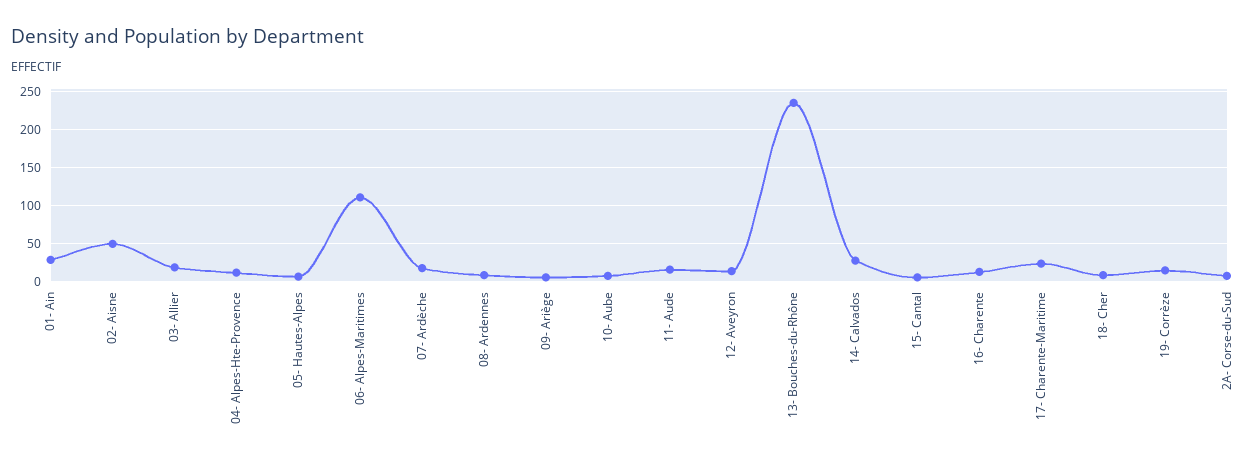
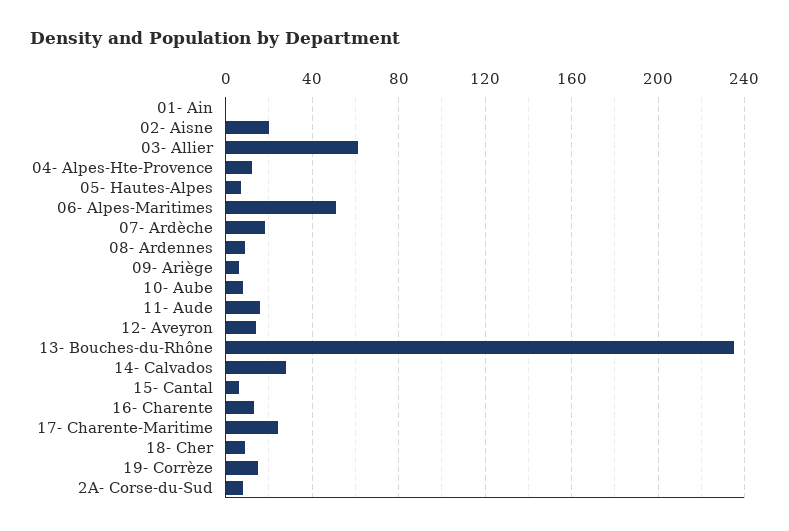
  {
-   "01- Ain": 30,
+   "01- Ain": 0,
-   "02- Aisne": 50,
+   "02- Aisne": 20,
-   "03- Allier": 20,
+   "03- Allier": 60,
    "04- Alpes-Hte-Provence": 10,
    "05- Hautes-Alpes": 5,
-   "06- Alpes-Maritimes": 110,
+   "06- Alpes-Maritimes": 50,
    "07- Ardèche": 20,
    "08- Ardennes": 10,
    "09- Ariège": 5,
    "10- Aube": 10,
    "11- Aude": 15,
    "12- Aveyron": 15,
    "13- Bouches-du-Rhône": 235,
    "14- Calvados": 30,
    "15- Cantal": 5,
    "16- Charente": 15,
    "17- Charente-Maritime": 25,
    "18- Cher": 10,
    "19- Corrèze": 15,
    "2A- Corse-du-Sud": 10
  }

